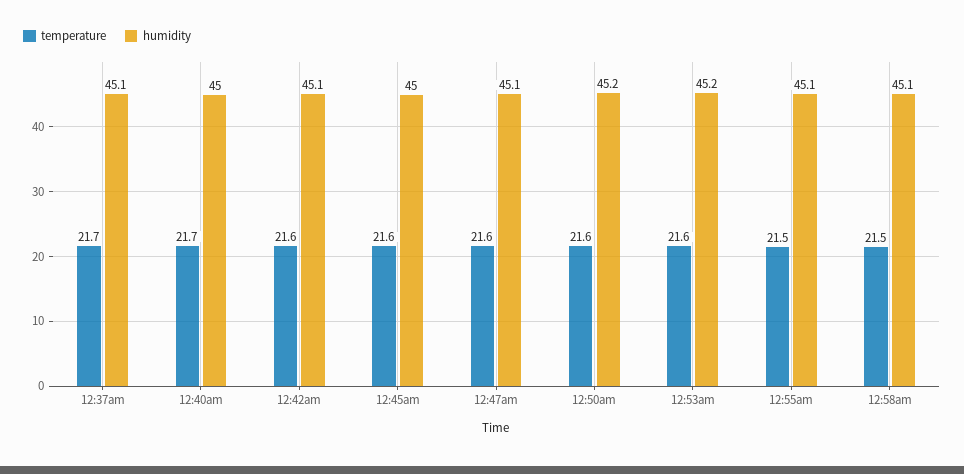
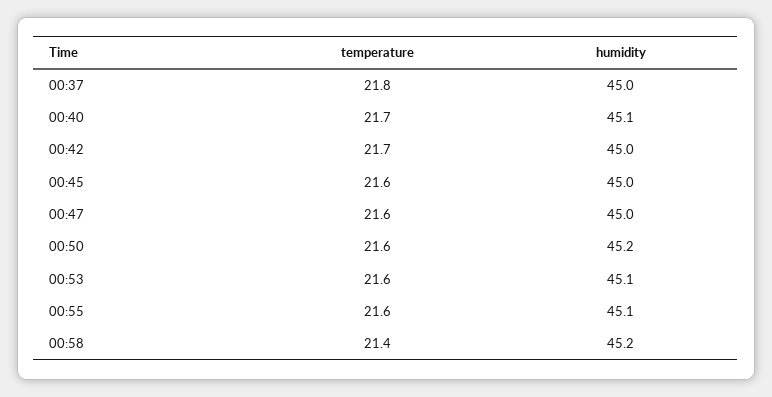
  {
    "temperature": {
-     "12:37am": 21.7,
+     "12:37am": 21.8,
      "12:40am": 21.7,
-     "12:42am": 21.6,
+     "12:42am": 21.7,
      "12:45am": 21.6,
      "12:47am": 21.6,
      "12:50am": 21.6,
      "12:53am": 21.6,
-     "12:55am": 21.5,
+     "12:55am": 21.6,
-     "12:58am": 21.5
+     "12:58am": 21.4
    },
    "humidity": {
-     "12:37am": 45.1,
+     "12:37am": 45,
-     "12:40am": 45,
+     "12:40am": 45.1,
-     "12:42am": 45.1,
+     "12:42am": 45,
      "12:45am": 45,
-     "12:47am": 45.1,
+     "12:47am": 45,
      "12:50am": 45.2,
-     "12:53am": 45.2,
+     "12:53am": 45.1,
      "12:55am": 45.1,
-     "12:58am": 45.1
+     "12:58am": 45.2
    }
  }

